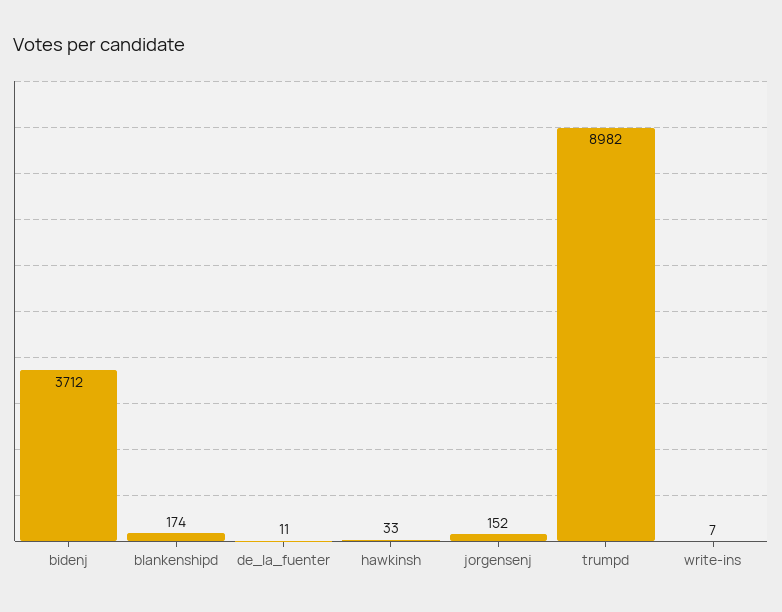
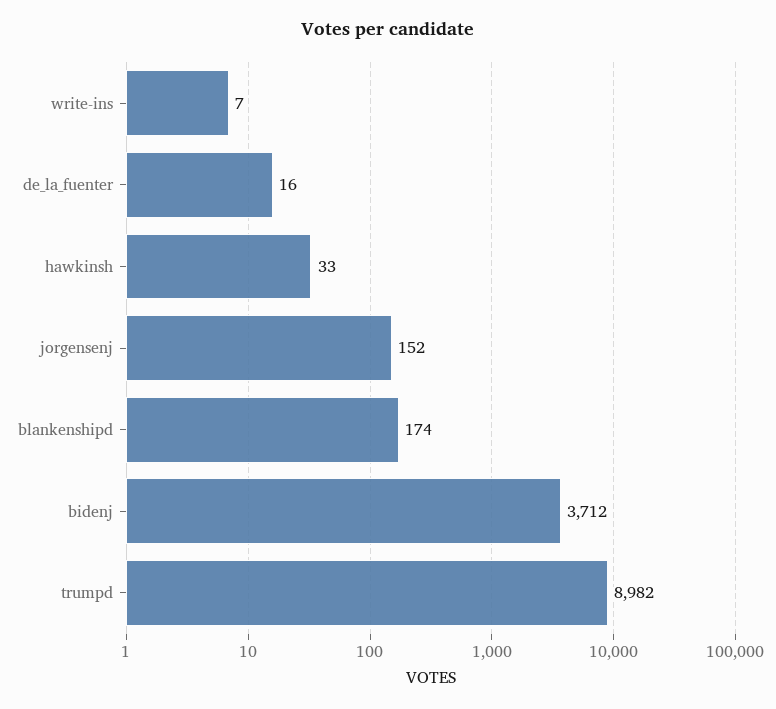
  {
    "bidenj": 3712,
    "blankenshipd": 174,
-   "de_la_fuenter": 11,
+   "de_la_fuenter": 16,
    "hawkinsh": 33,
    "jorgensenj": 152,
    "trumpd": 8982,
    "write-ins": 7
  }

